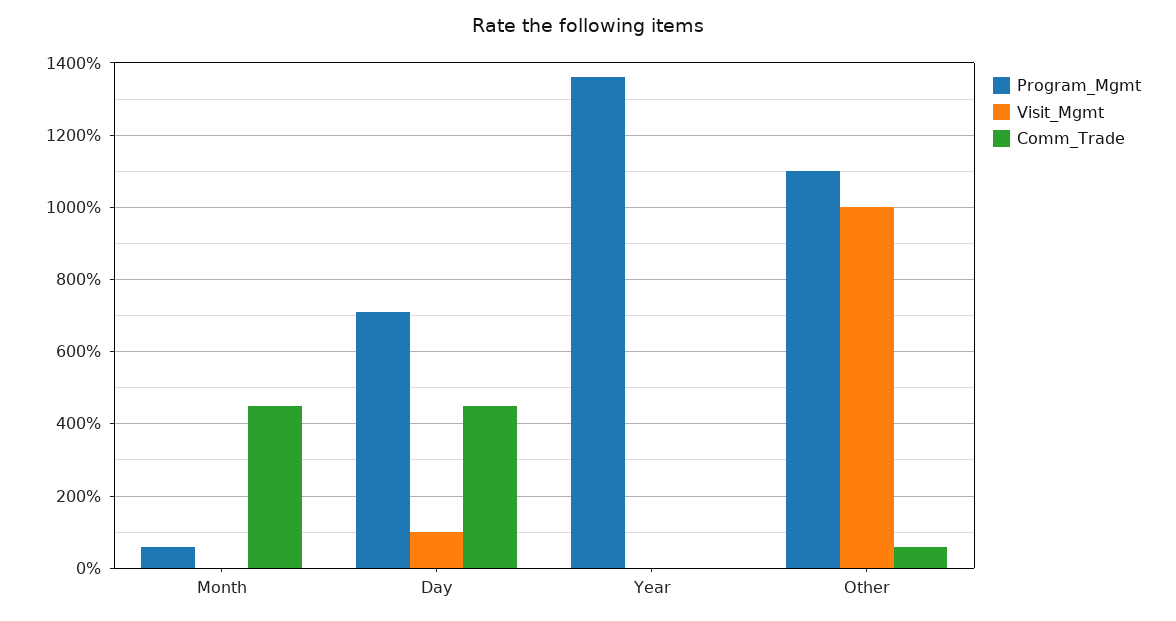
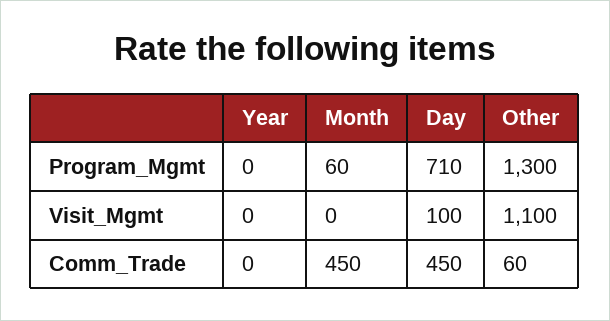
  {
    "Program_Mgmt": {
      "Month": 60,
      "Day": 710,
-     "Year": 1360,
+     "Year": 0,
-     "Other": 1100
+     "Other": 1300
    },
    "Visit_Mgmt": {
      "Month": 0,
      "Day": 100,
      "Year": 0,
-     "Other": 1000
+     "Other": 1100
    },
    "Comm_Trade": {
      "Month": 450,
      "Day": 450,
      "Year": 0,
      "Other": 60
    }
  }

